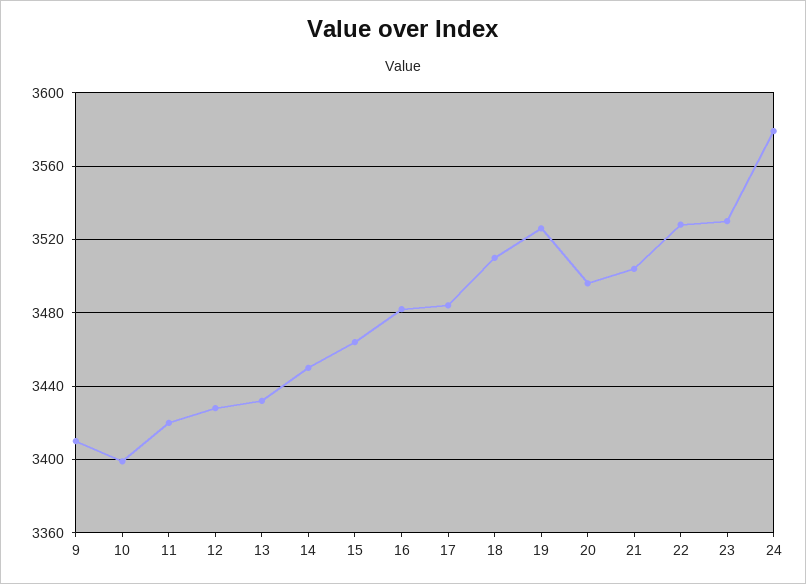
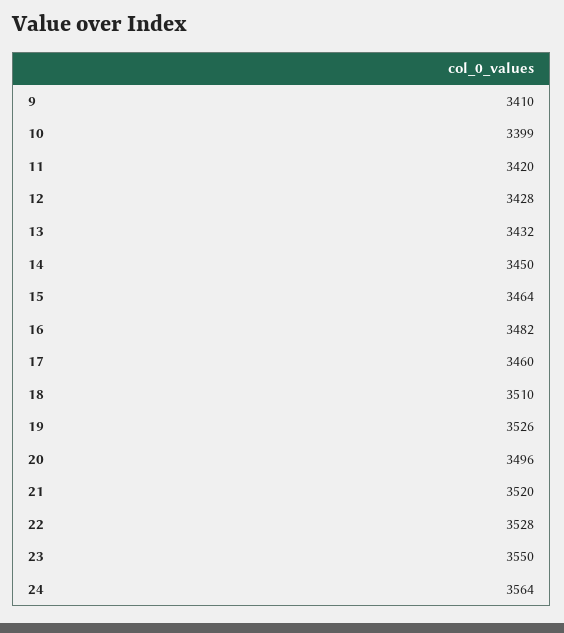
  {
    "9": 3410,
    "10": 3399,
    "11": 3420,
    "12": 3428,
    "13": 3432,
    "14": 3450,
    "15": 3464,
    "16": 3482,
-   "17": 3485,
+   "17": 3460,
    "18": 3510,
    "19": 3526,
    "20": 3496,
-   "21": 3505,
+   "21": 3520,
    "22": 3528,
-   "23": 3530,
+   "23": 3550,
-   "24": 3580
+   "24": 3564
  }

